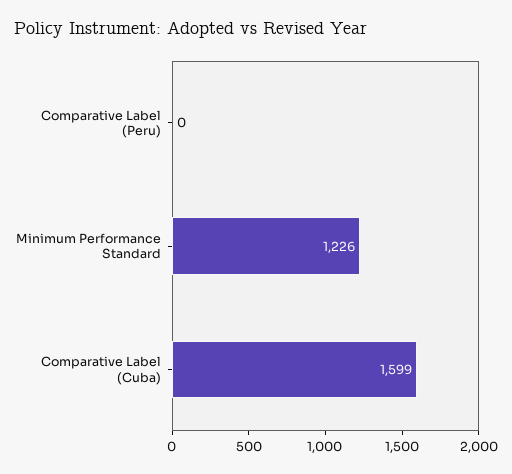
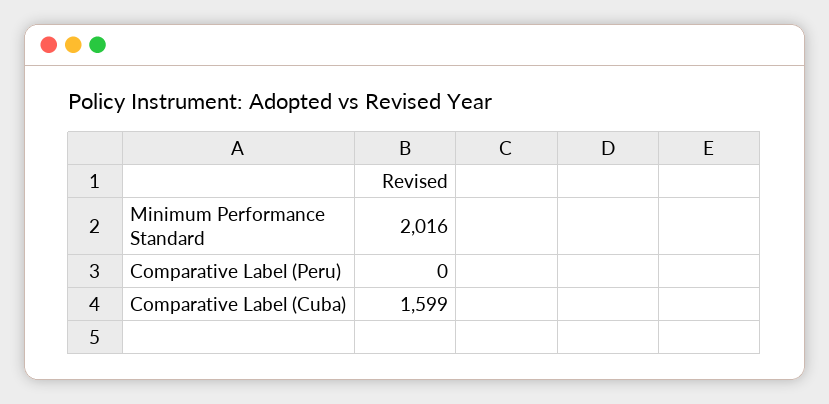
  {
    "Comparative Label (Peru)": 0,
-   "Minimum Performance Standard": 1226,
+   "Minimum Performance Standard": 2016,
    "Comparative Label (Cuba)": 1599
  }

